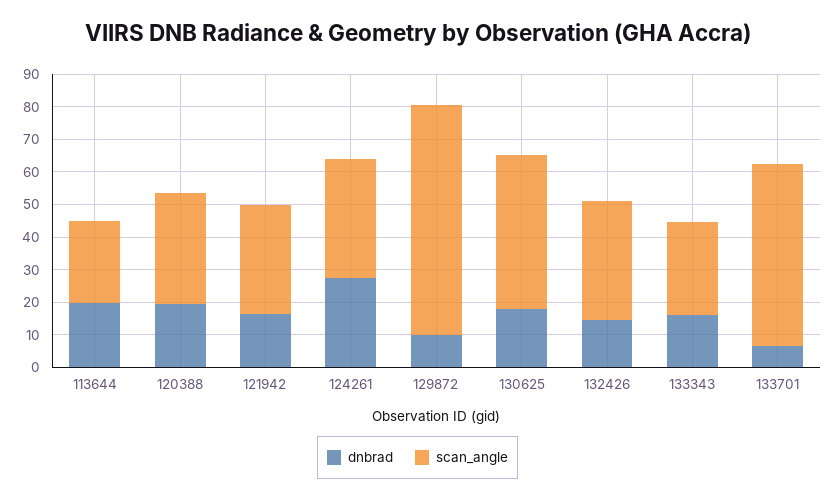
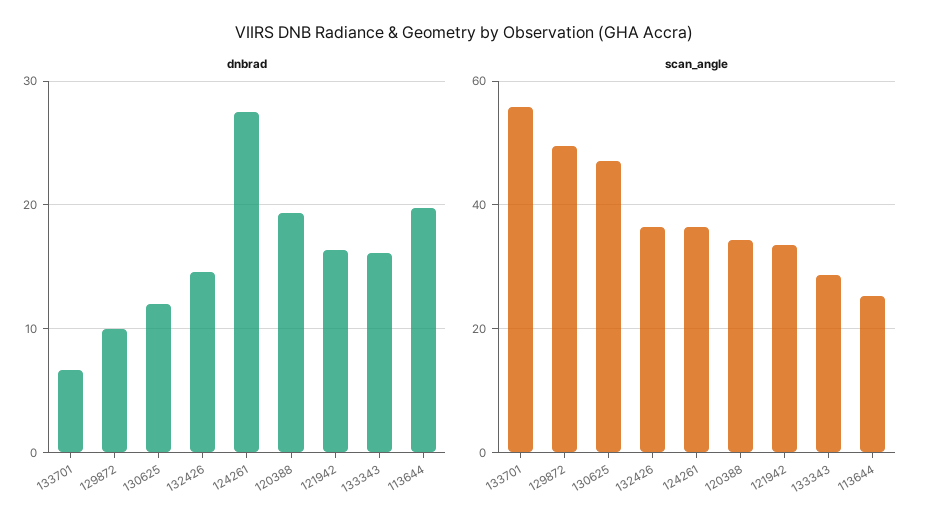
  {
    "dnbrad": {
      "113644": 20,
      "120388": 19,
      "121942": 16,
      "124261": 28,
      "129872": 10,
-     "130625": 17.5,
+     "130625": 12,
      "132426": 15,
      "133343": 16,
      "133701": 7
    },
    "scan_angle": {
      "113644": 26,
      "120388": 34,
      "121942": 34,
      "124261": 36,
-     "129872": 70,
+     "129872": 50,
      "130625": 48,
      "132426": 36,
      "133343": 28,
      "133701": 56
    }
  }

